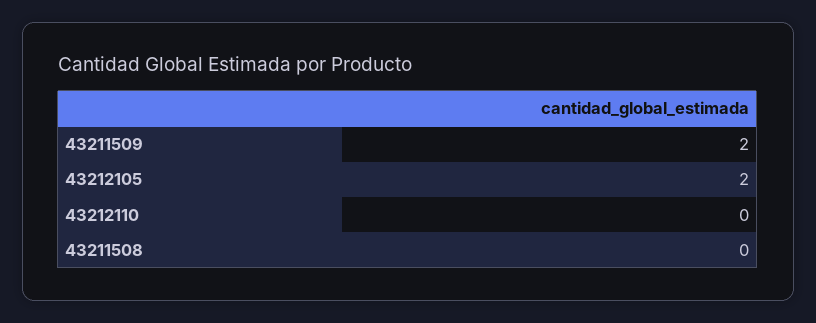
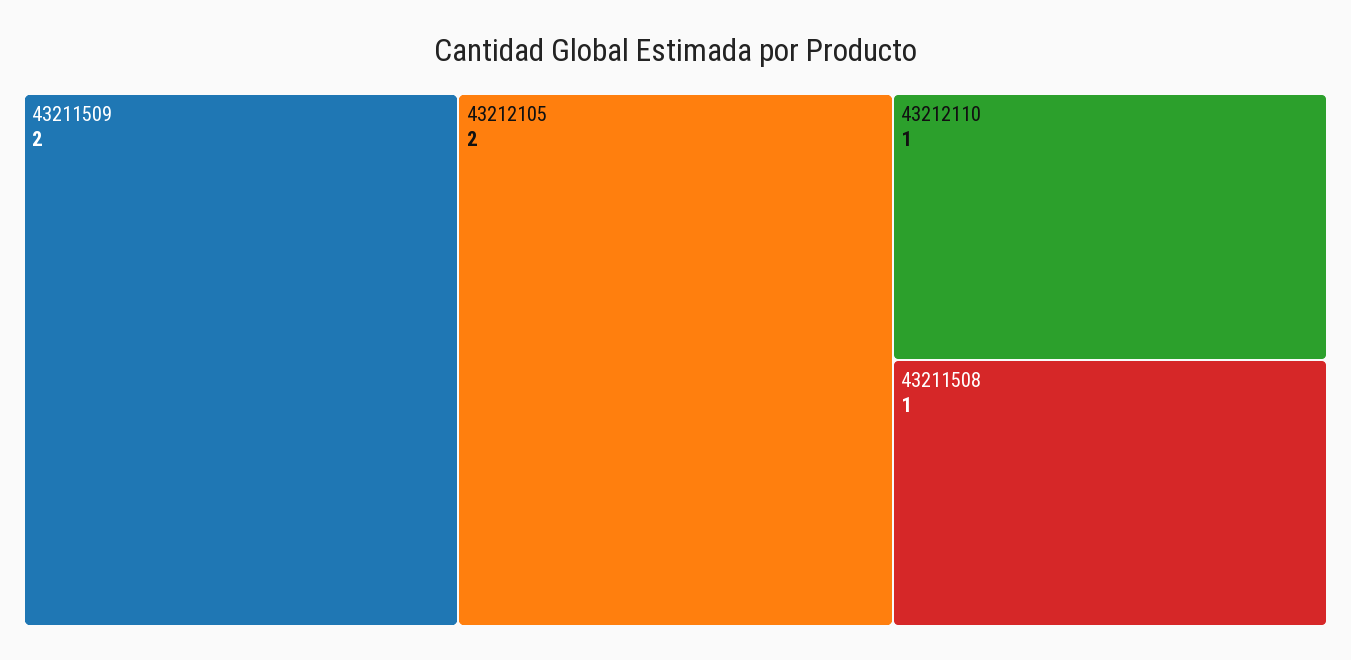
  {
    "43211509": 2,
    "43212105": 2,
-   "43212110": 0,
+   "43212110": 1,
-   "43211508": 0
+   "43211508": 1
  }

